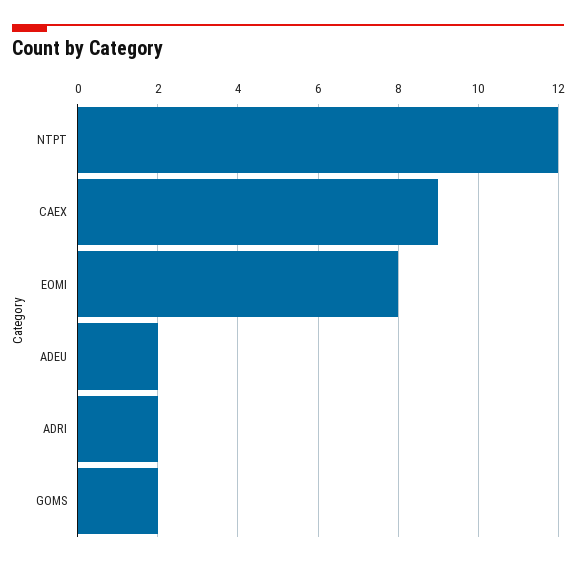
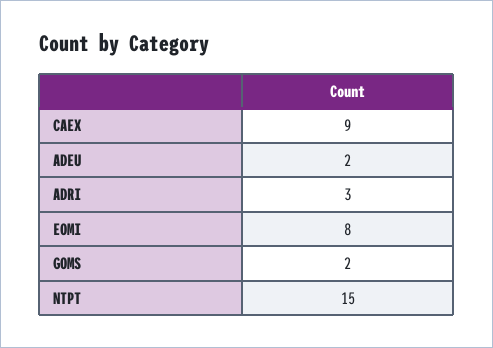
  {
-   "NTPT": 12,
+   "NTPT": 15,
    "CAEX": 9,
    "EOMI": 8,
    "ADEU": 2,
-   "ADRI": 2,
+   "ADRI": 3,
    "GOMS": 2
  }

